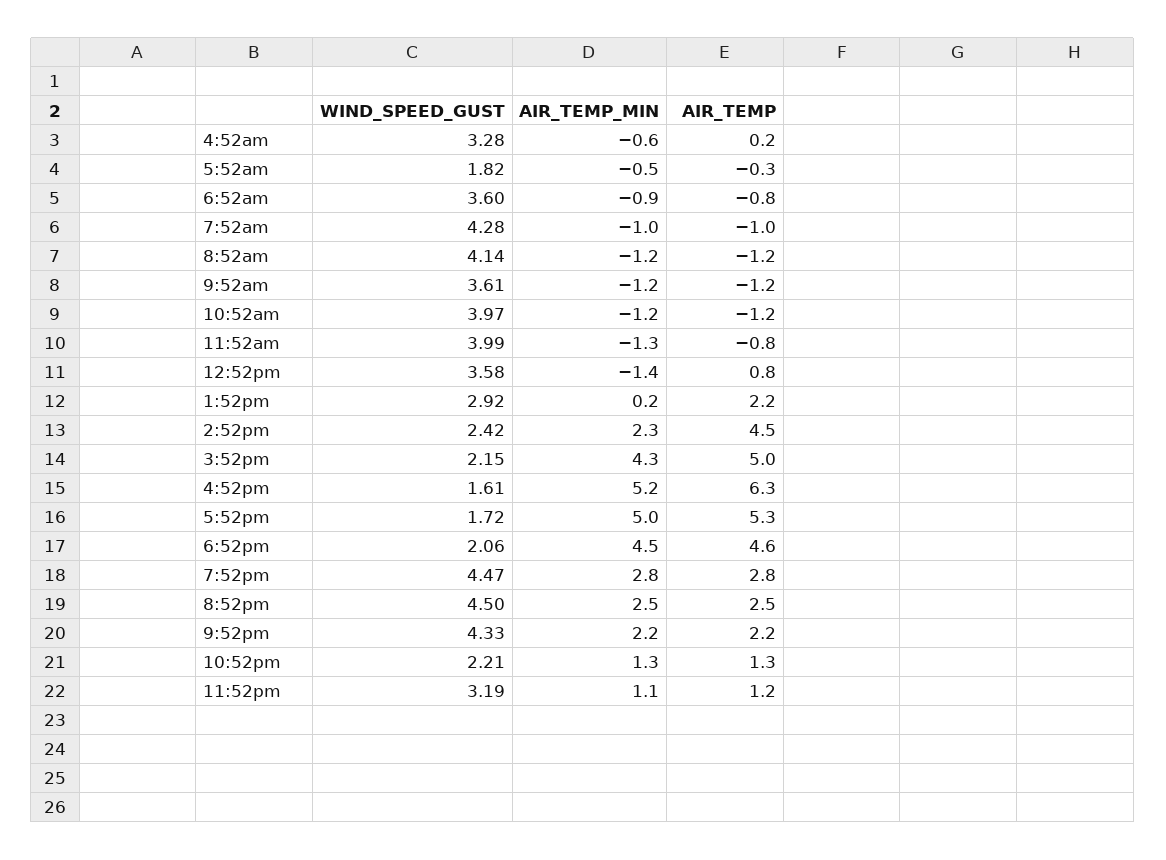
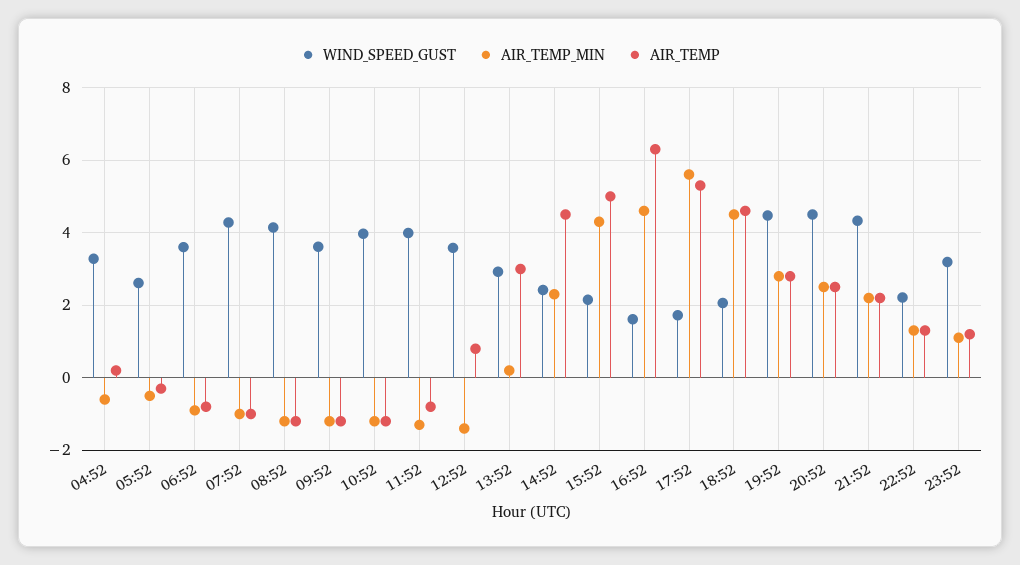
  {
    "WIND_SPEED_GUST": {
      "4:52am": 3.28,
-     "5:52am": 1.82,
+     "5:52am": 2.6,
      "6:52am": 3.6,
      "7:52am": 4.28,
      "8:52am": 4.14,
      "9:52am": 3.61,
      "10:52am": 3.97,
      "11:52am": 3.99,
      "12:52pm": 3.58,
      "1:52pm": 2.92,
      "2:52pm": 2.42,
      "3:52pm": 2.15,
      "4:52pm": 1.61,
      "5:52pm": 1.72,
      "6:52pm": 2.06,
      "7:52pm": 4.47,
      "8:52pm": 4.5,
      "9:52pm": 4.33,
      "10:52pm": 2.21,
      "11:52pm": 3.19
    },
    "AIR_TEMP_MIN": {
      "4:52am": -0.6,
      "5:52am": -0.5,
      "6:52am": -0.9,
      "7:52am": -1,
      "8:52am": -1.2,
      "9:52am": -1.2,
      "10:52am": -1.2,
      "11:52am": -1.3,
      "12:52pm": -1.4,
      "1:52pm": 0.2,
      "2:52pm": 2.3,
      "3:52pm": 4.3,
-     "4:52pm": 5.2,
+     "4:52pm": 4.6,
-     "5:52pm": 5,
+     "5:52pm": 5.6,
      "6:52pm": 4.5,
      "7:52pm": 2.8,
      "8:52pm": 2.5,
      "9:52pm": 2.2,
      "10:52pm": 1.3,
      "11:52pm": 1.1
    },
    "AIR_TEMP": {
      "4:52am": 0.2,
      "5:52am": -0.3,
      "6:52am": -0.8,
      "7:52am": -1,
      "8:52am": -1.2,
      "9:52am": -1.2,
      "10:52am": -1.2,
      "11:52am": -0.8,
      "12:52pm": 0.8,
-     "1:52pm": 2.2,
+     "1:52pm": 3,
      "2:52pm": 4.5,
      "3:52pm": 5,
      "4:52pm": 6.3,
      "5:52pm": 5.3,
      "6:52pm": 4.6,
      "7:52pm": 2.8,
      "8:52pm": 2.5,
      "9:52pm": 2.2,
      "10:52pm": 1.3,
      "11:52pm": 1.2
    }
  }

